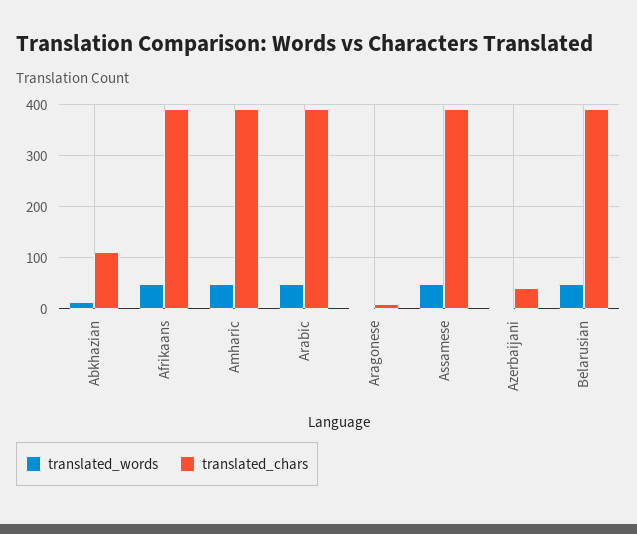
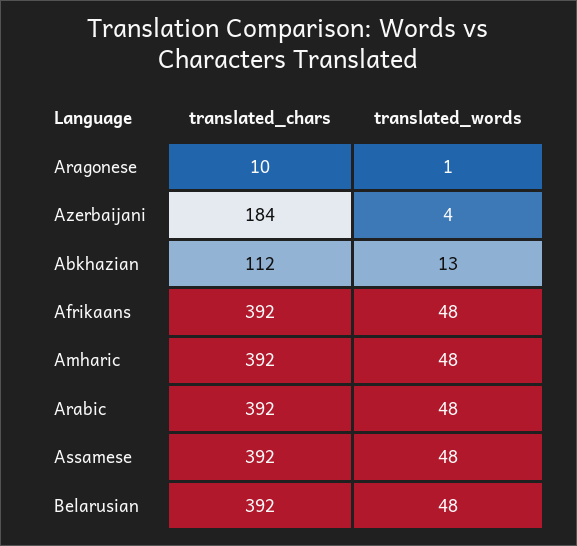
  {
    "translated_words": {
      "Abkhazian": 13,
      "Afrikaans": 48,
      "Amharic": 48,
      "Arabic": 48,
      "Aragonese": 1,
      "Assamese": 48,
      "Azerbaijani": 4,
      "Belarusian": 48
    },
    "translated_chars": {
      "Abkhazian": 112,
      "Afrikaans": 392,
      "Amharic": 392,
      "Arabic": 392,
      "Aragonese": 10,
      "Assamese": 392,
-     "Azerbaijani": 40,
+     "Azerbaijani": 184,
      "Belarusian": 392
    }
  }

